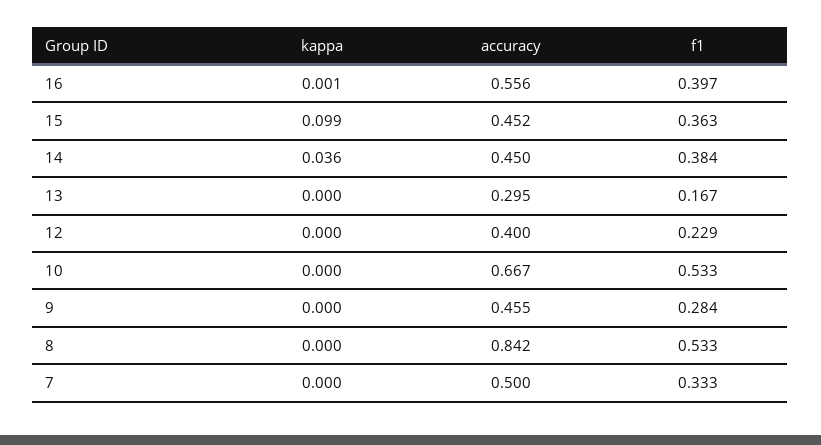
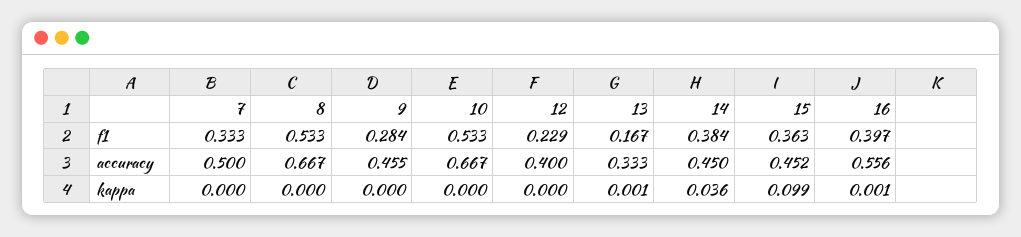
  {
    "kappa": {
      "16": 0.001,
      "15": 0.099,
      "14": 0.036,
-     "13": 0,
+     "13": 0.001,
      "12": 0,
      "10": 0,
      "9": 0,
      "8": 0,
      "7": 0
    },
    "accuracy": {
      "16": 0.556,
      "15": 0.452,
      "14": 0.45,
-     "13": 0.295,
+     "13": 0.333,
      "12": 0.4,
      "10": 0.667,
      "9": 0.455,
-     "8": 0.842,
+     "8": 0.667,
      "7": 0.5
    },
    "f1": {
      "16": 0.397,
      "15": 0.363,
      "14": 0.384,
      "13": 0.167,
      "12": 0.229,
      "10": 0.533,
      "9": 0.284,
      "8": 0.533,
      "7": 0.333
    }
  }

